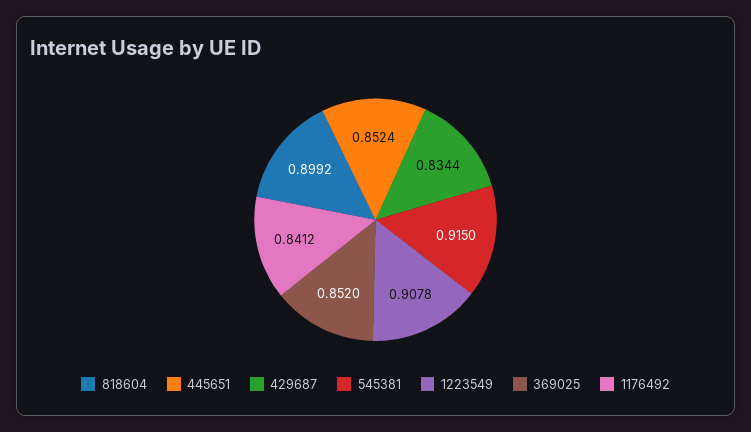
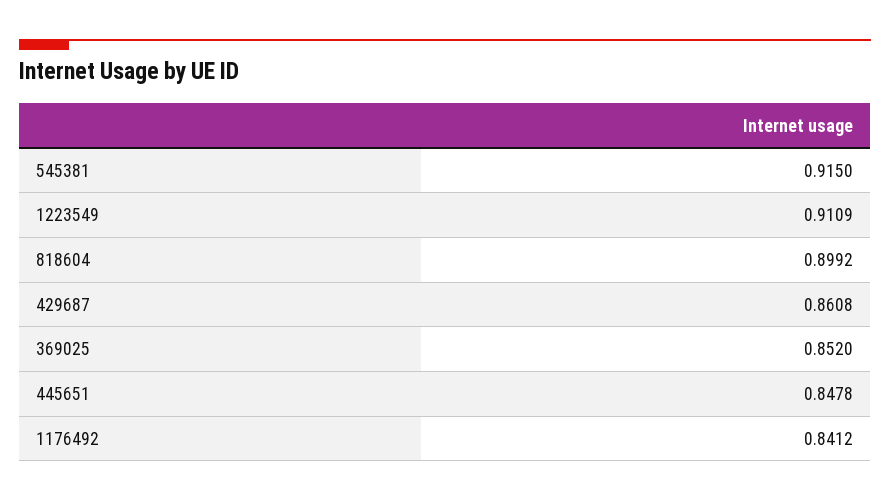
  {
    "818604": 0.8992,
-   "445651": 0.8524,
+   "445651": 0.8478,
-   "429687": 0.8344,
+   "429687": 0.8608,
    "545381": 0.915,
-   "1223549": 0.9078,
+   "1223549": 0.9109,
    "369025": 0.852,
    "1176492": 0.8412
  }

